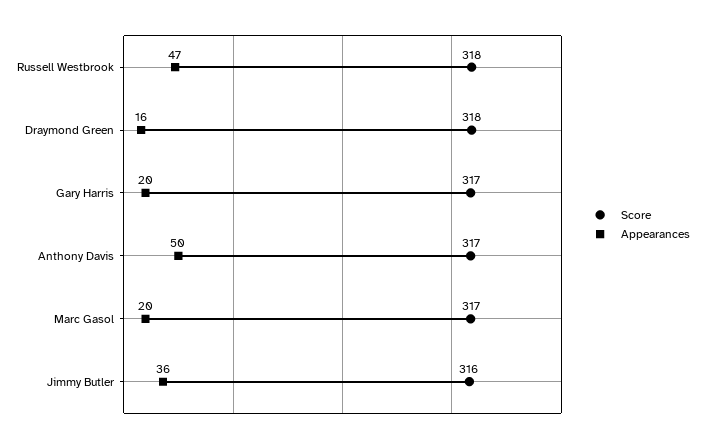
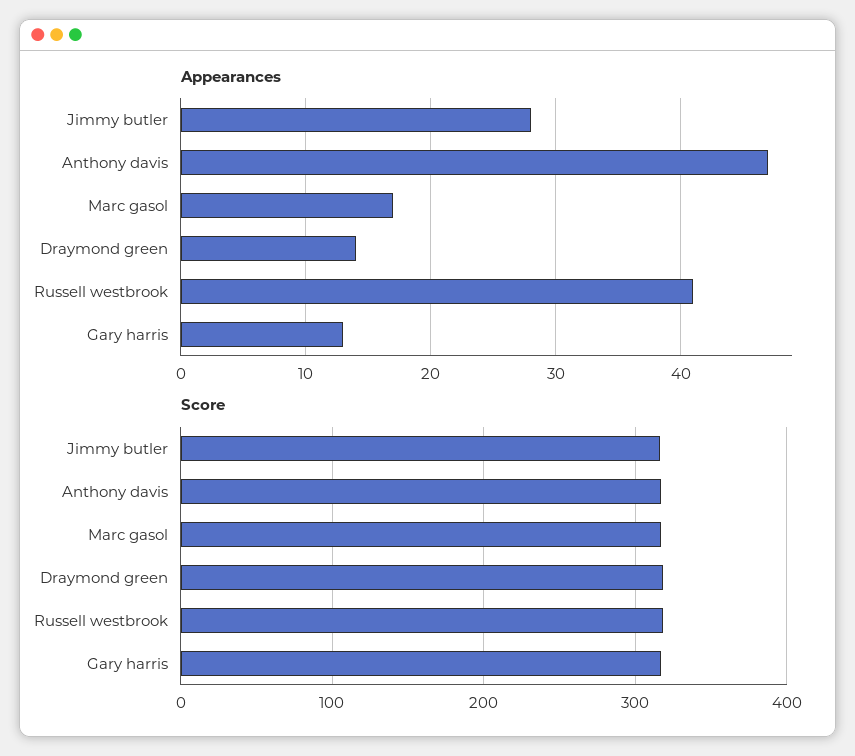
  {
    "Score": {
      "Russell Westbrook": 318,
      "Draymond Green": 318,
      "Gary Harris": 317,
      "Anthony Davis": 317,
      "Marc Gasol": 317,
      "Jimmy Butler": 316
    },
    "Appearances": {
-     "Russell Westbrook": 47,
+     "Russell Westbrook": 41,
-     "Draymond Green": 16,
+     "Draymond Green": 14,
-     "Gary Harris": 20,
+     "Gary Harris": 13,
-     "Anthony Davis": 50,
+     "Anthony Davis": 47,
-     "Marc Gasol": 20,
+     "Marc Gasol": 17,
-     "Jimmy Butler": 36
+     "Jimmy Butler": 28
    }
  }

